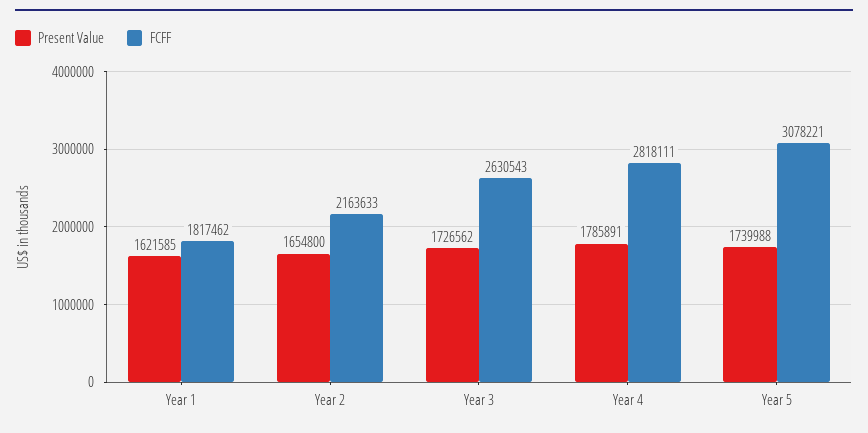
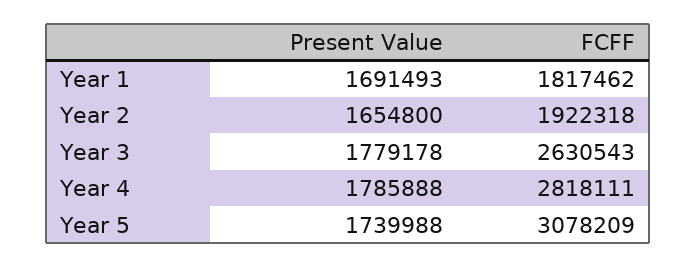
  {
    "Present Value": {
-     "Year 1": 1621585,
+     "Year 1": 1691493,
      "Year 2": 1654800,
-     "Year 3": 1726562,
+     "Year 3": 1779178,
-     "Year 4": 1785891,
+     "Year 4": 1785888,
      "Year 5": 1739988
    },
    "FCFF": {
      "Year 1": 1817462,
-     "Year 2": 2163633,
+     "Year 2": 1922318,
      "Year 3": 2630543,
      "Year 4": 2818111,
-     "Year 5": 3078221
+     "Year 5": 3078209
    }
  }

